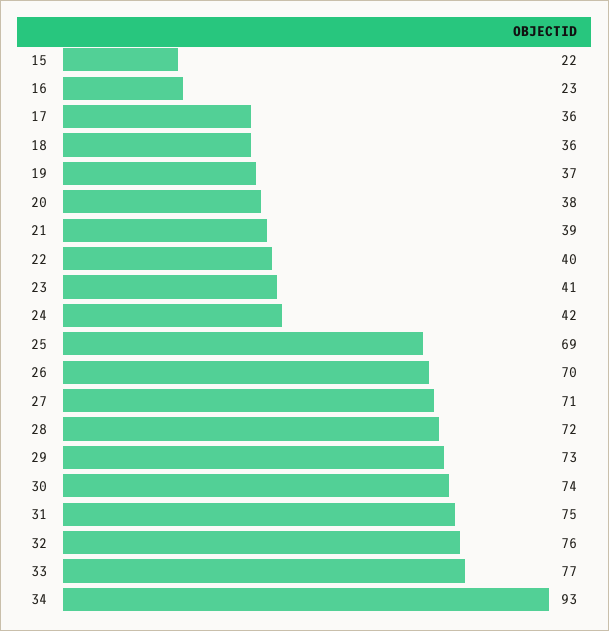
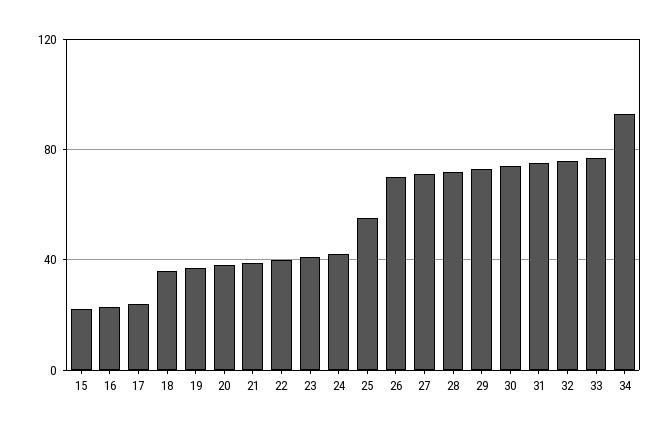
  {
    "15": 22,
    "16": 23,
-   "17": 36,
+   "17": 25,
    "18": 36,
    "19": 37,
    "20": 38,
    "21": 39,
    "22": 40,
    "23": 41,
    "24": 42,
-   "25": 69,
+   "25": 55,
    "26": 70,
    "27": 71,
    "28": 72,
    "29": 73,
    "30": 74,
    "31": 75,
    "32": 76,
    "33": 77,
    "34": 93
  }

